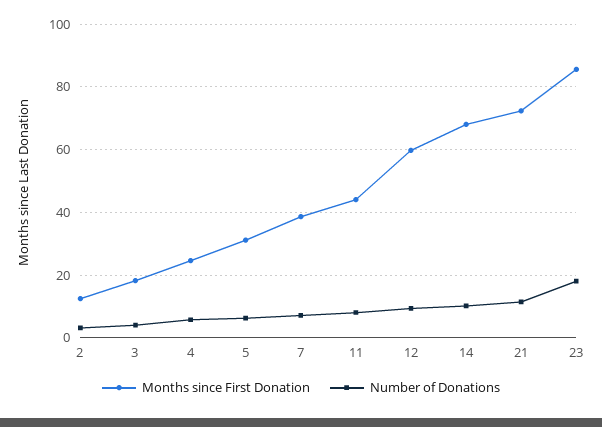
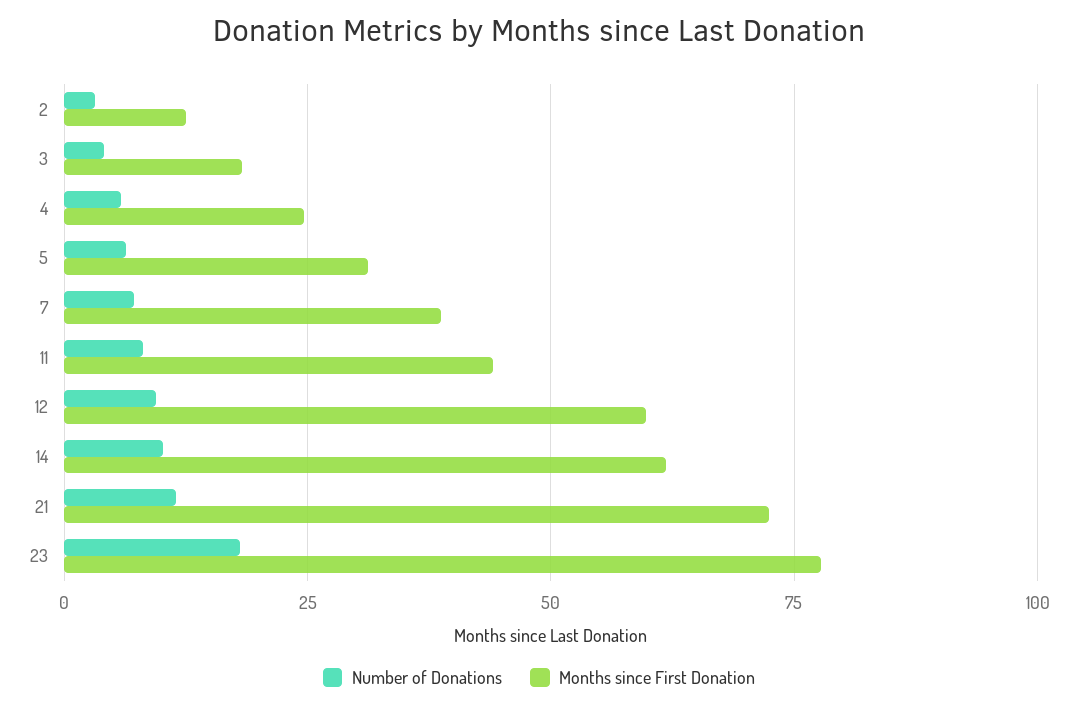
  {
    "Months since First Donation": {
      "2": 12,
      "3": 18,
      "4": 24,
      "5": 32,
      "7": 38,
      "11": 44,
      "12": 60,
-     "14": 68,
+     "14": 62.5,
      "21": 72,
-     "23": 86
+     "23": 77.5
    },
    "Number of Donations": {
      "2": 4,
      "3": 4,
      "4": 6,
      "5": 6,
      "7": 8,
      "11": 8,
      "12": 10,
      "14": 10,
      "21": 12,
      "23": 18
    }
  }

